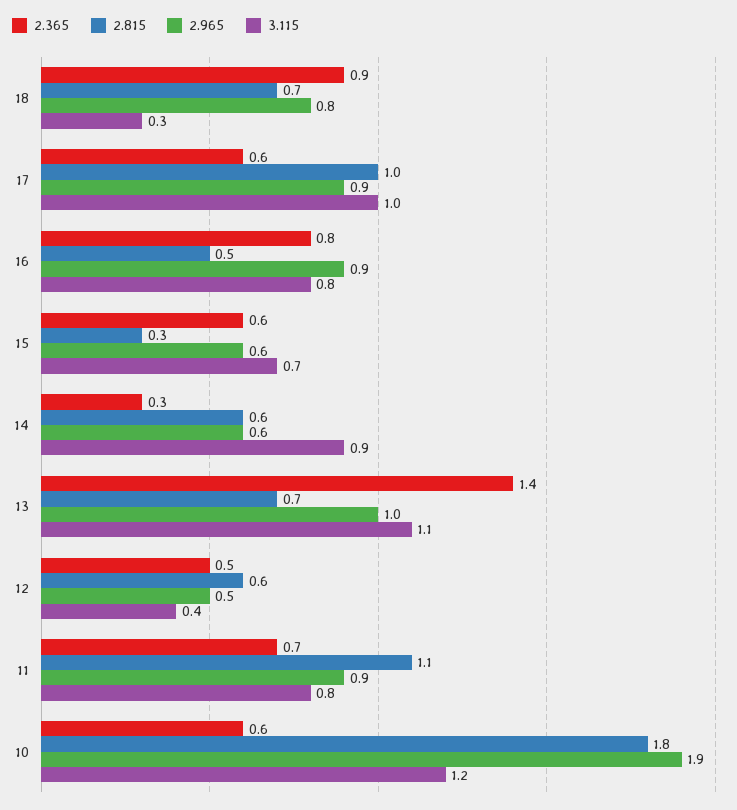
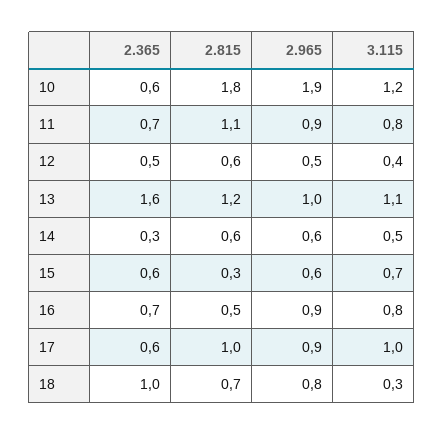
  {
    "2.365": {
-     "18": 0.9,
+     "18": 1,
      "17": 0.6,
-     "16": 0.8,
+     "16": 0.7,
      "15": 0.6,
      "14": 0.3,
-     "13": 1.4,
+     "13": 1.6,
      "12": 0.5,
      "11": 0.7,
      "10": 0.6
    },
    "2.815": {
      "18": 0.7,
      "17": 1,
      "16": 0.5,
      "15": 0.3,
      "14": 0.6,
-     "13": 0.7,
+     "13": 1.2,
      "12": 0.6,
      "11": 1.1,
      "10": 1.8
    },
    "2.965": {
      "18": 0.8,
      "17": 0.9,
      "16": 0.9,
      "15": 0.6,
      "14": 0.6,
      "13": 1,
      "12": 0.5,
      "11": 0.9,
      "10": 1.9
    },
    "3.115": {
      "18": 0.3,
      "17": 1,
      "16": 0.8,
      "15": 0.7,
-     "14": 0.9,
+     "14": 0.5,
      "13": 1.1,
      "12": 0.4,
      "11": 0.8,
      "10": 1.2
    }
  }

